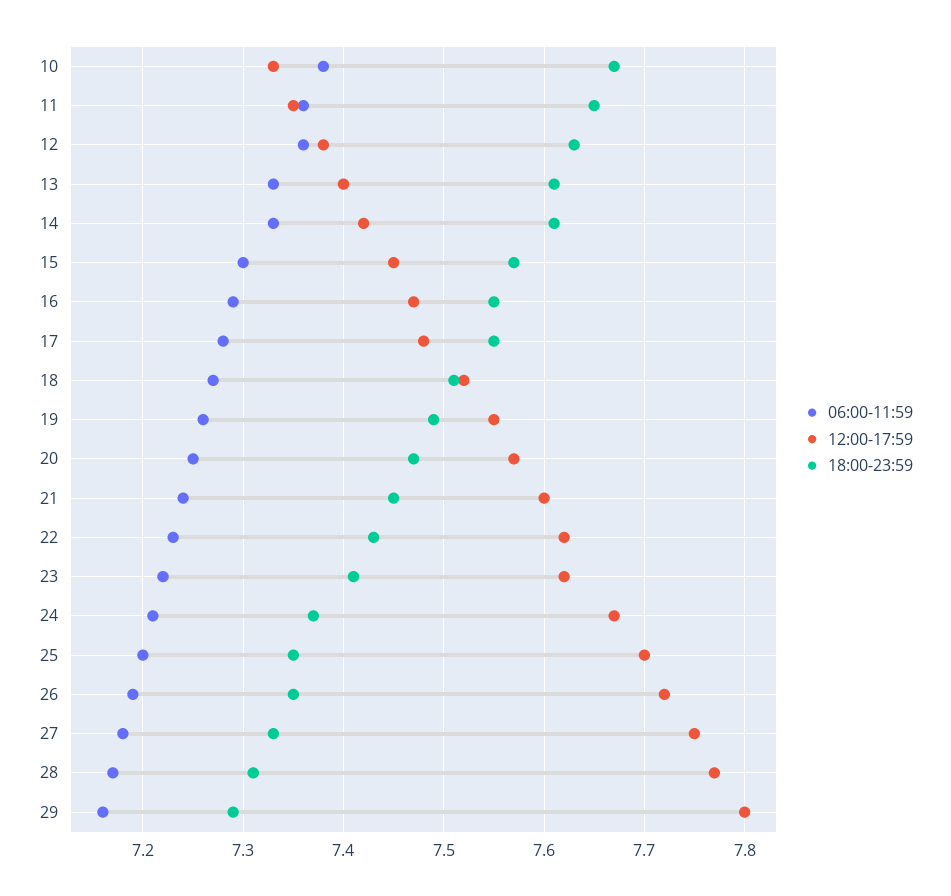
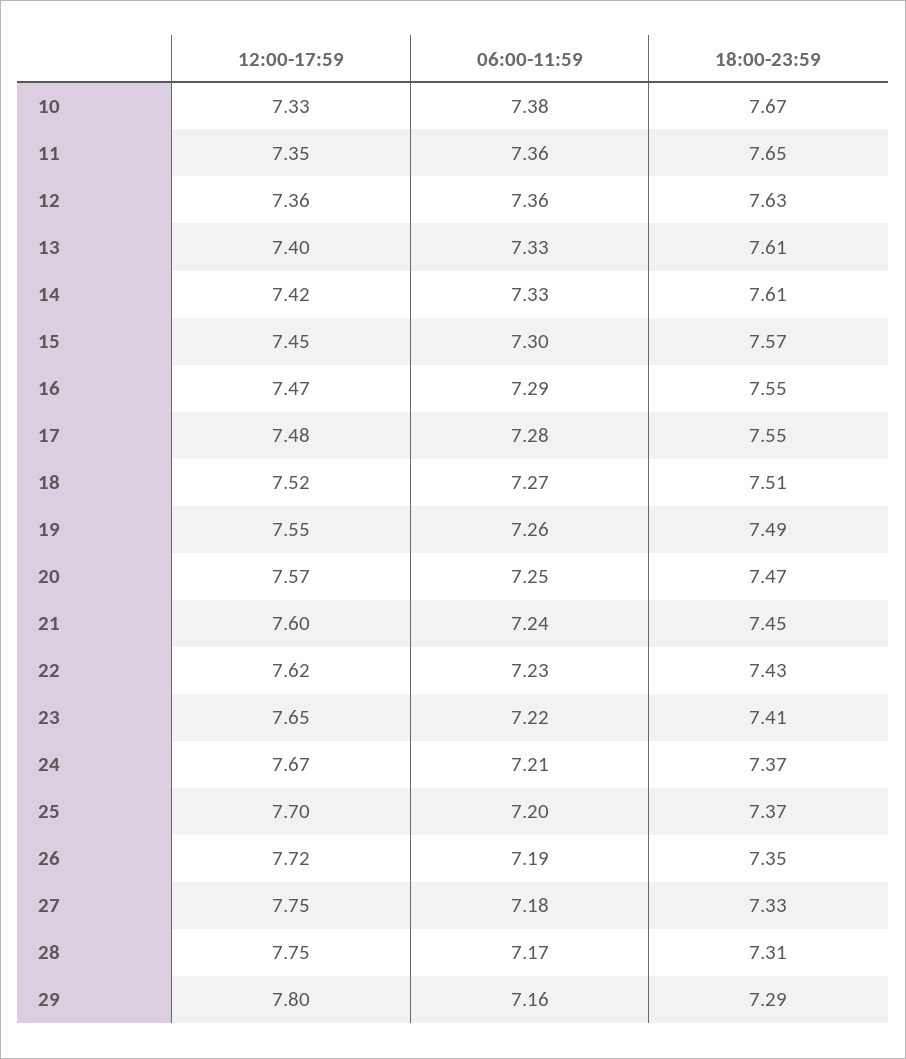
  {
    "06:00-11:59": {
      "10": 7.38,
      "11": 7.36,
      "12": 7.36,
      "13": 7.33,
      "14": 7.33,
      "15": 7.3,
      "16": 7.29,
      "17": 7.28,
      "18": 7.27,
      "19": 7.26,
      "20": 7.25,
      "21": 7.24,
      "22": 7.23,
      "23": 7.22,
      "24": 7.21,
      "25": 7.2,
      "26": 7.19,
      "27": 7.18,
      "28": 7.17,
      "29": 7.16
    },
    "12:00-17:59": {
      "10": 7.33,
      "11": 7.35,
-     "12": 7.38,
+     "12": 7.36,
      "13": 7.4,
      "14": 7.42,
      "15": 7.45,
      "16": 7.47,
      "17": 7.48,
      "18": 7.52,
      "19": 7.55,
      "20": 7.57,
      "21": 7.6,
      "22": 7.62,
-     "23": 7.62,
+     "23": 7.65,
      "24": 7.67,
      "25": 7.7,
      "26": 7.72,
      "27": 7.75,
-     "28": 7.77,
+     "28": 7.75,
      "29": 7.8
    },
    "18:00-23:59": {
      "10": 7.67,
      "11": 7.65,
      "12": 7.63,
      "13": 7.61,
      "14": 7.61,
      "15": 7.57,
      "16": 7.55,
      "17": 7.55,
      "18": 7.51,
      "19": 7.49,
      "20": 7.47,
      "21": 7.45,
      "22": 7.43,
      "23": 7.41,
      "24": 7.37,
-     "25": 7.35,
+     "25": 7.37,
      "26": 7.35,
      "27": 7.33,
      "28": 7.31,
      "29": 7.29
    }
  }

